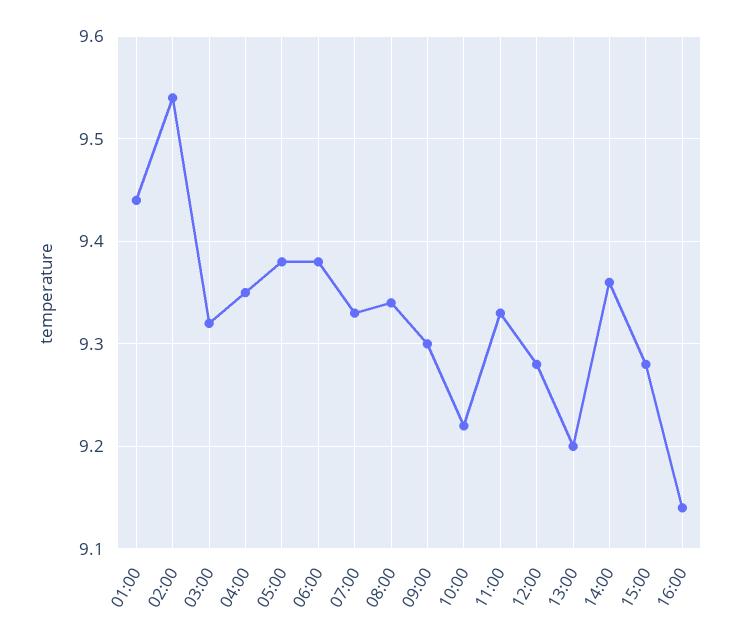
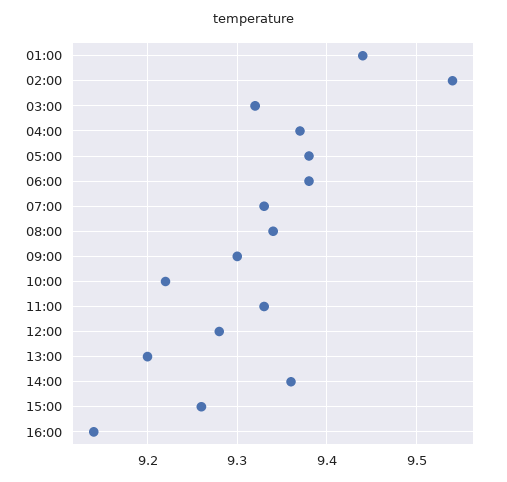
  {
    "01:00": 9.44,
    "02:00": 9.54,
    "03:00": 9.32,
-   "04:00": 9.35,
+   "04:00": 9.37,
    "05:00": 9.38,
    "06:00": 9.38,
    "07:00": 9.33,
    "08:00": 9.34,
    "09:00": 9.3,
    "10:00": 9.22,
    "11:00": 9.33,
    "12:00": 9.28,
    "13:00": 9.2,
    "14:00": 9.36,
-   "15:00": 9.28,
+   "15:00": 9.26,
    "16:00": 9.14
  }

